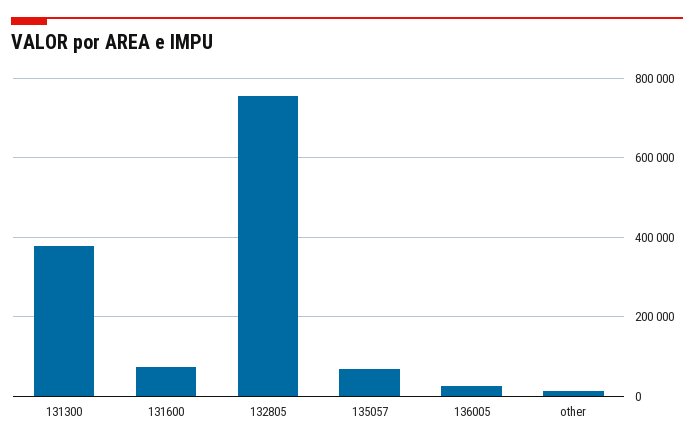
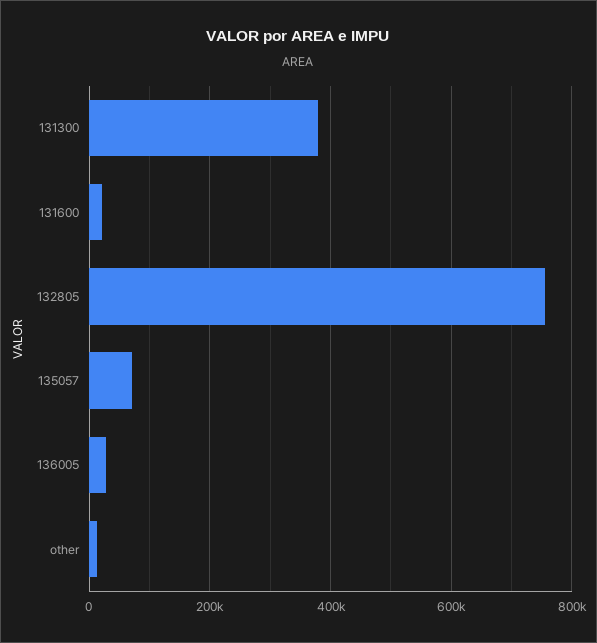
  {
    "131300": 380000,
-   "131600": 80000,
+   "131600": 20000,
    "132805": 760000,
    "135057": 60000,
    "136005": 20000,
    "other": 20000
  }

